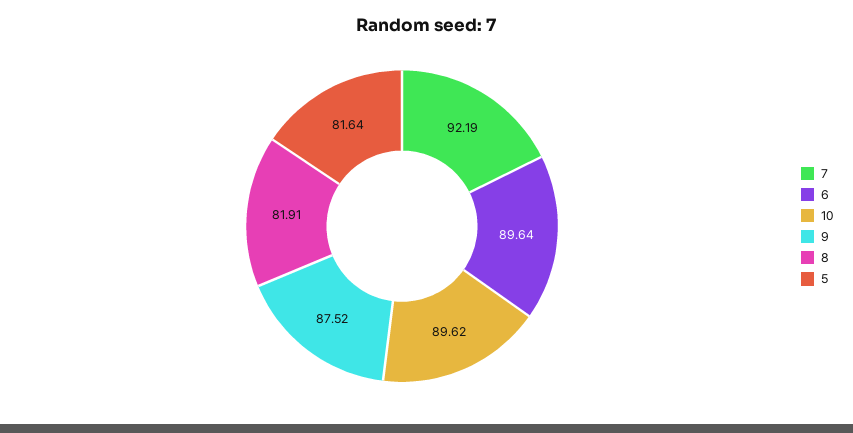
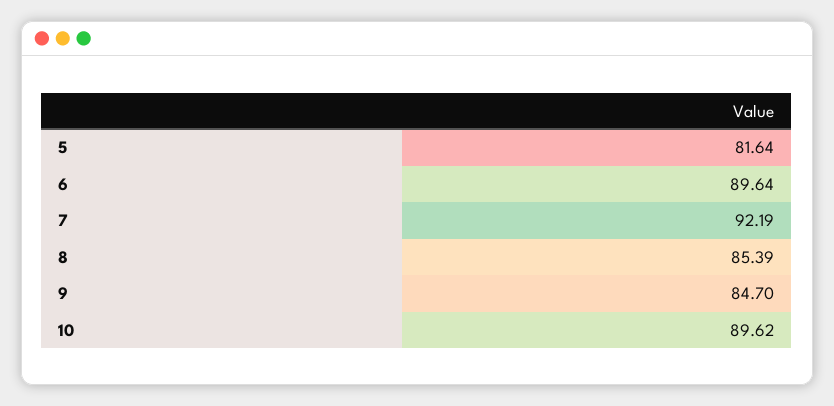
  {
    "7": 92.19,
    "6": 89.64,
    "10": 89.62,
-   "9": 87.52,
+   "9": 84.7,
-   "8": 81.91,
+   "8": 85.39,
    "5": 81.64
  }

